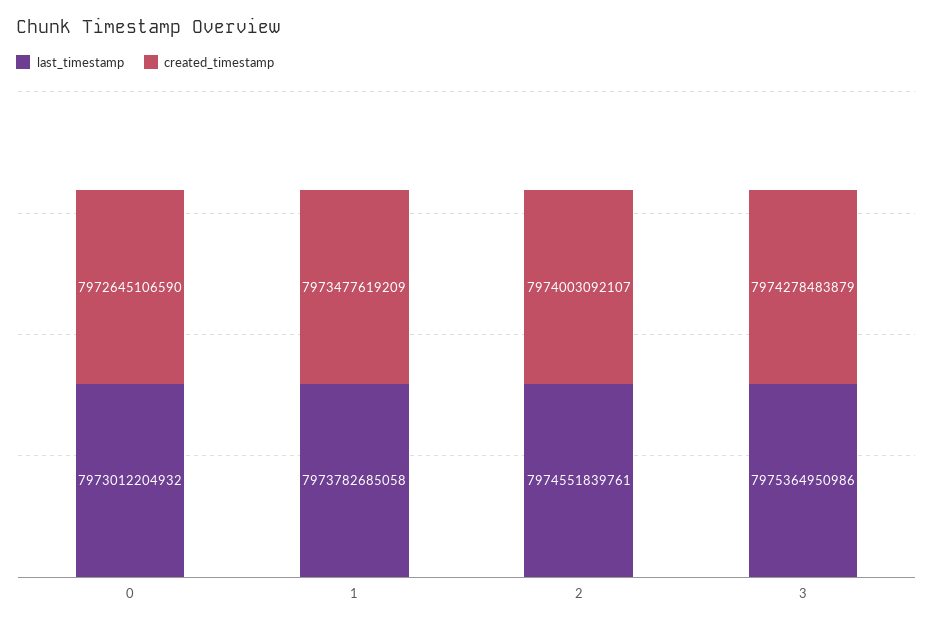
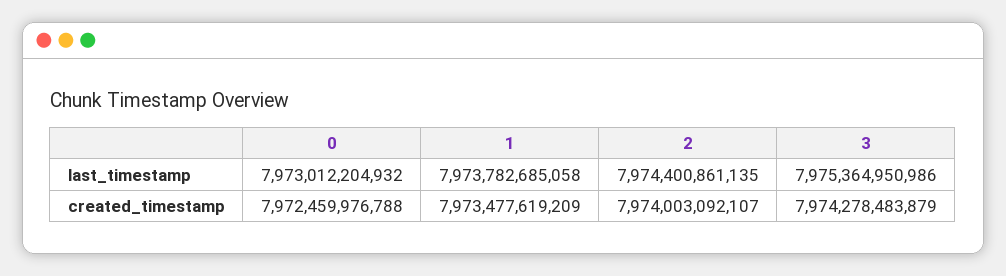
  {
    "last_timestamp": {
      "0": 7973012204932,
      "1": 7973782685058,
-     "2": 7974551839761,
+     "2": 7974400861135,
      "3": 7975364950986
    },
    "created_timestamp": {
-     "0": 7972645106590,
+     "0": 7972459976788,
      "1": 7973477619209,
      "2": 7974003092107,
      "3": 7974278483879
    }
  }

